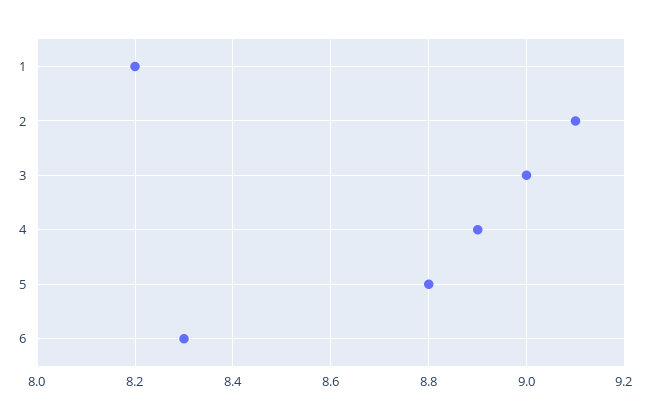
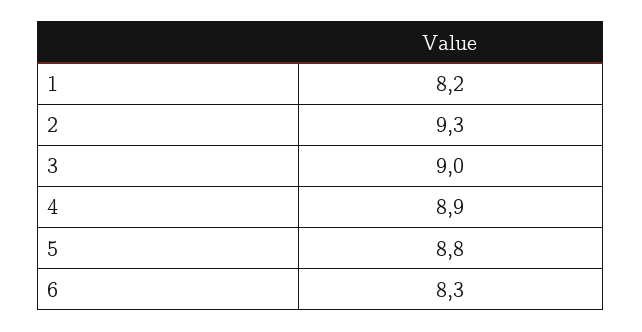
  {
    "1": 8.2,
-   "2": 9.1,
+   "2": 9.3,
    "3": 9,
    "4": 8.9,
    "5": 8.8,
    "6": 8.3
  }

